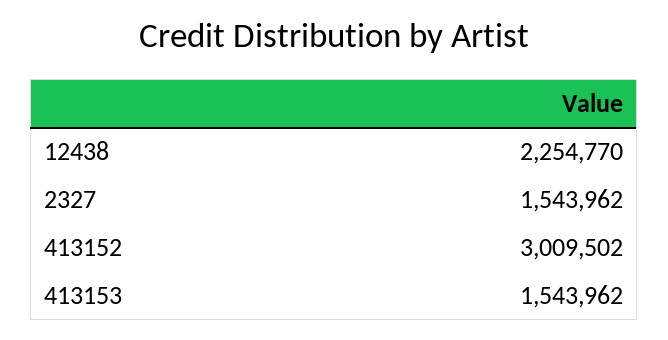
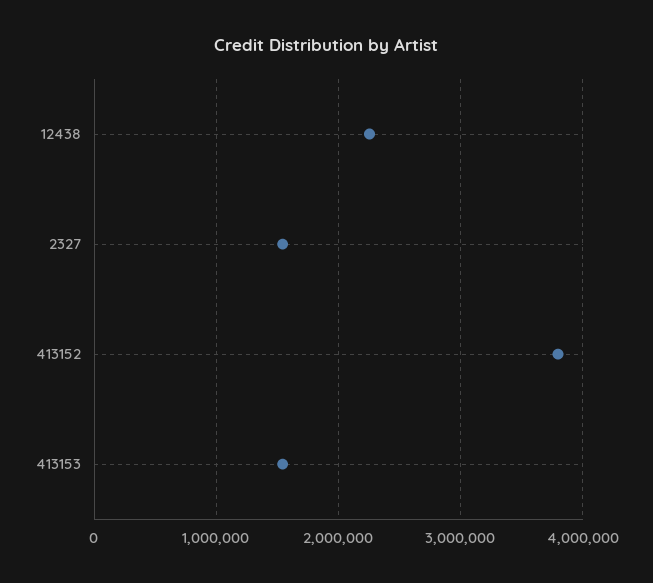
  {
    "12438": 2254770,
    "2327": 1543962,
-   "413152": 3009502,
+   "413152": 3800000,
    "413153": 1543962
  }

